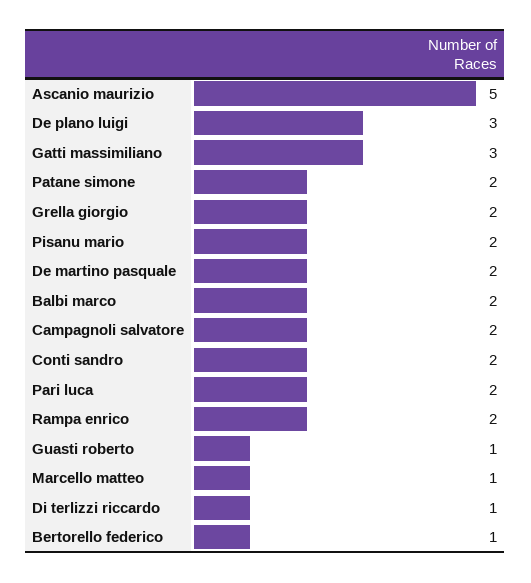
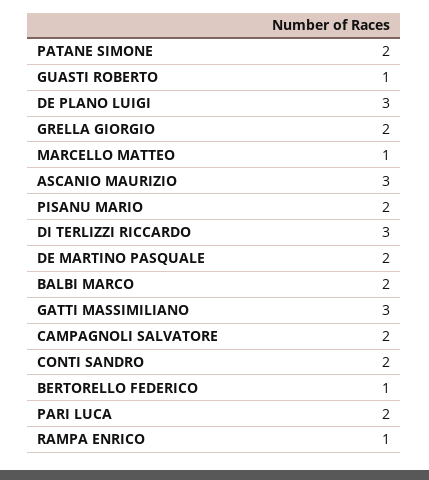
  {
-   "Ascanio maurizio": 5,
+   "Ascanio maurizio": 3,
    "De plano luigi": 3,
    "Gatti massimiliano": 3,
    "Patane simone": 2,
    "Grella giorgio": 2,
    "Pisanu mario": 2,
    "De martino pasquale": 2,
    "Balbi marco": 2,
    "Campagnoli salvatore": 2,
    "Conti sandro": 2,
    "Pari luca": 2,
-   "Rampa enrico": 2,
+   "Rampa enrico": 1,
    "Guasti roberto": 1,
    "Marcello matteo": 1,
-   "Di terlizzi riccardo": 1,
+   "Di terlizzi riccardo": 3,
    "Bertorello federico": 1
  }

